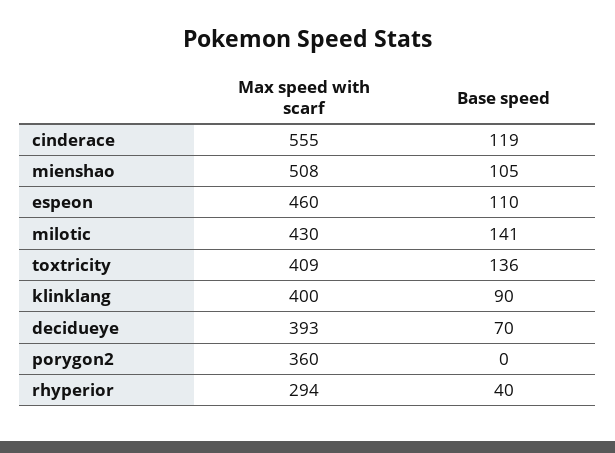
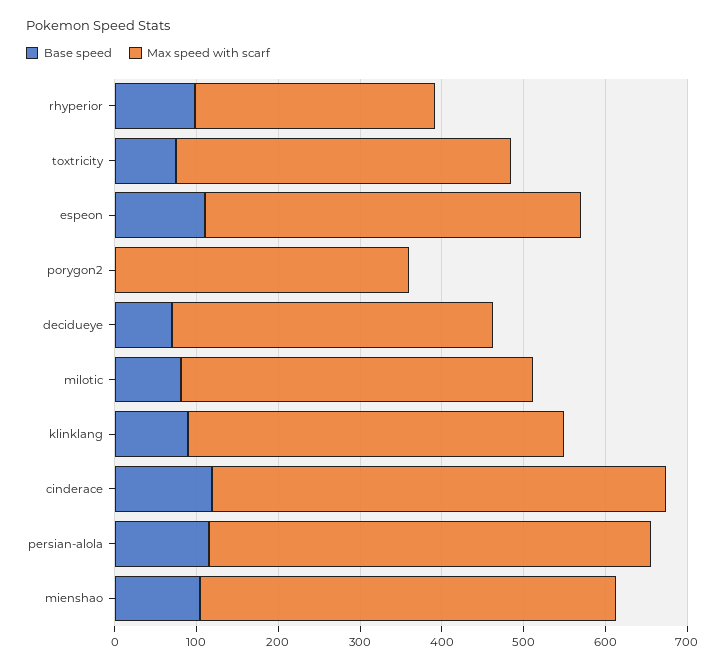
  {
    "Max speed with scarf": {
      "cinderace": 555,
      "mienshao": 508,
      "espeon": 460,
      "milotic": 430,
      "toxtricity": 409,
-     "klinklang": 400,
+     "klinklang": 460,
      "decidueye": 393,
      "porygon2": 360,
-     "rhyperior": 294
+     "rhyperior": 294,
+     "persian-alola": 540
    },
    "Base speed": {
      "cinderace": 119,
      "mienshao": 105,
      "espeon": 110,
-     "milotic": 141,
+     "milotic": 80,
-     "toxtricity": 136,
+     "toxtricity": 80,
      "klinklang": 90,
      "decidueye": 70,
      "porygon2": 0,
-     "rhyperior": 40
+     "rhyperior": 100,
+     "persian-alola": 120
    }
  }

